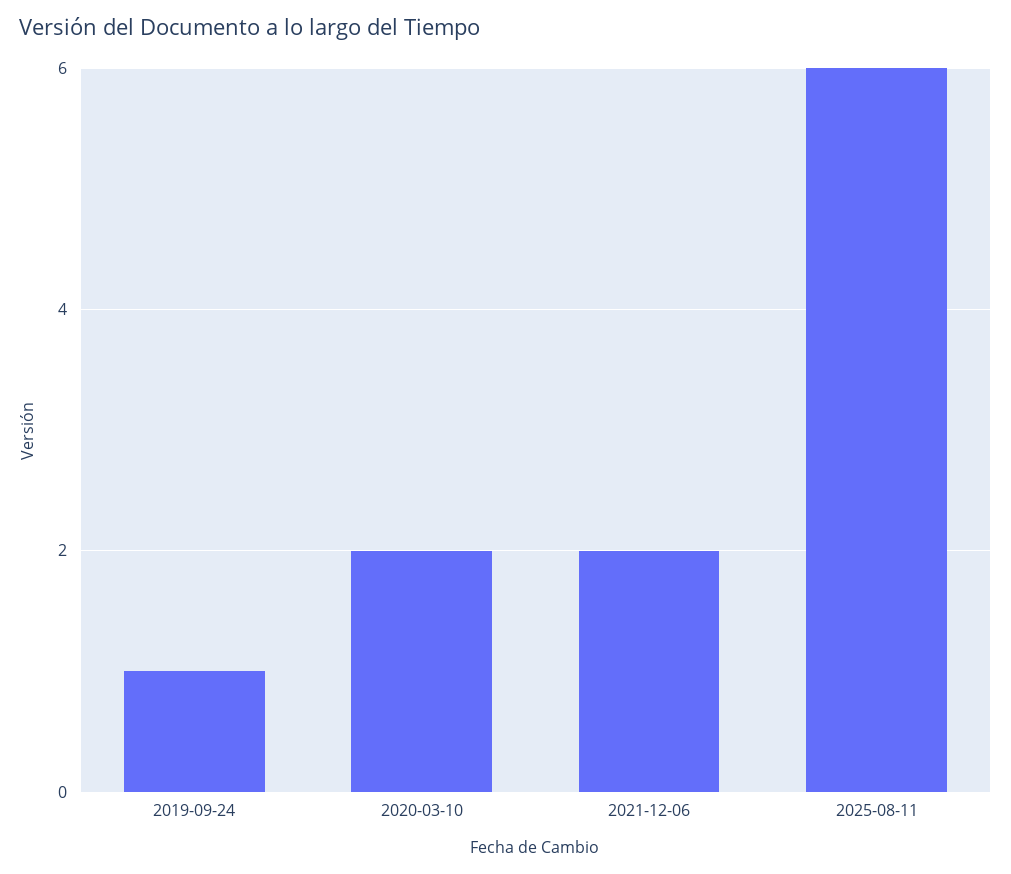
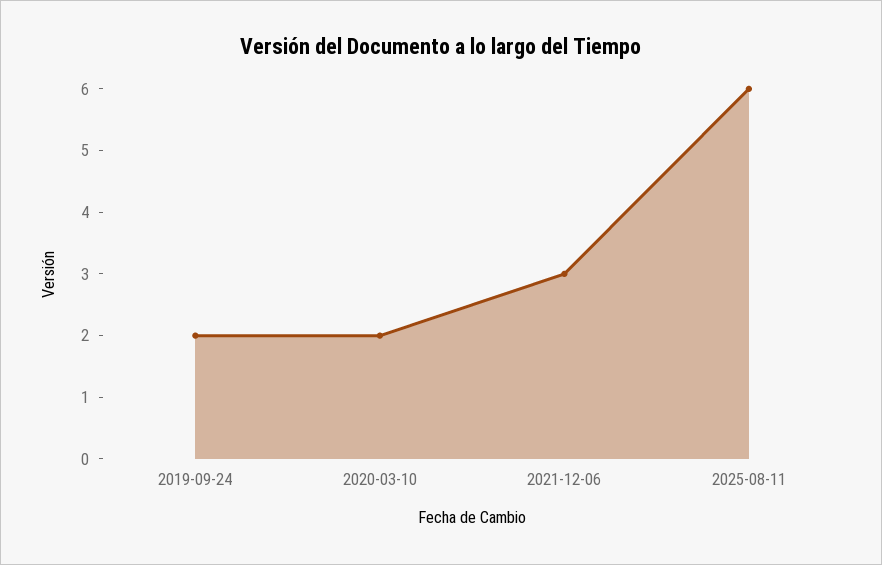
  {
-   "2019-09-24": 1,
+   "2019-09-24": 2,
    "2020-03-10": 2,
-   "2021-12-06": 2,
+   "2021-12-06": 3,
    "2025-08-11": 6
  }

